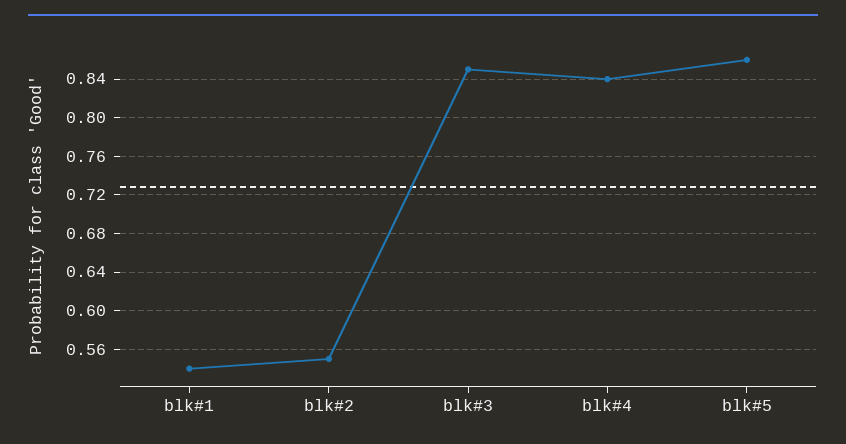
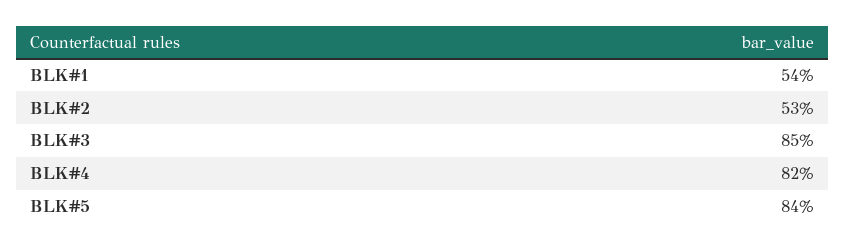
  {
    "blk#1": 0.54,
-   "blk#2": 0.55,
+   "blk#2": 0.53,
    "blk#3": 0.85,
-   "blk#4": 0.84,
+   "blk#4": 0.82,
-   "blk#5": 0.86
+   "blk#5": 0.84
  }

